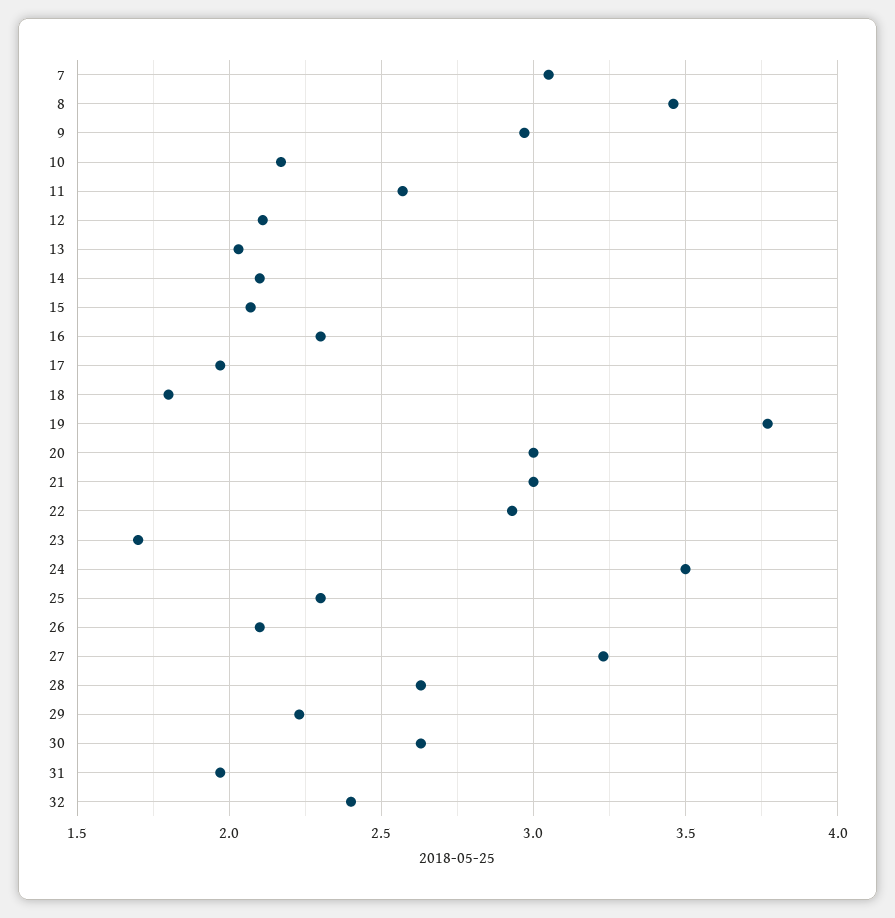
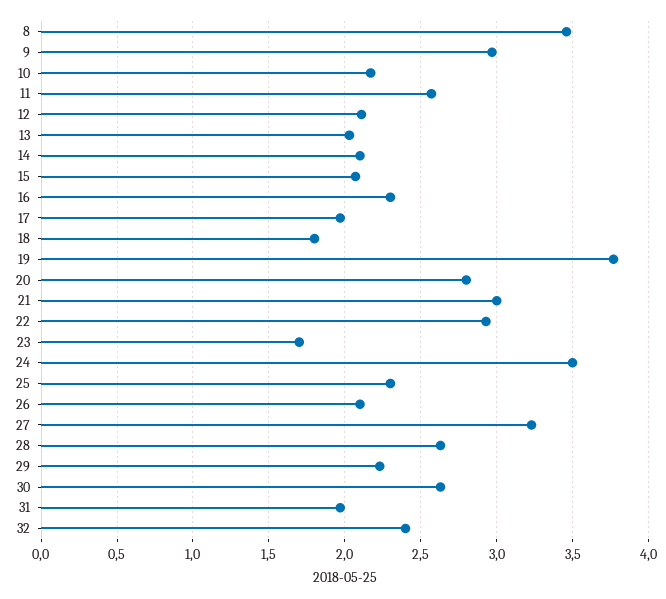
  {
-   "7": 3.05,
    "8": 3.45,
    "9": 2.95,
    "10": 2.15,
    "11": 2.55,
    "12": 2.1,
    "13": 2.05,
    "14": 2.1,
    "15": 2.05,
    "16": 2.3,
    "17": 1.95,
    "18": 1.8,
    "19": 3.75,
-   "20": 3,
+   "20": 2.8,
    "21": 3,
    "22": 2.95,
    "23": 1.7,
    "24": 3.5,
    "25": 2.3,
    "26": 2.1,
    "27": 3.25,
    "28": 2.65,
    "29": 2.25,
    "30": 2.65,
    "31": 1.95,
    "32": 2.4
  }

